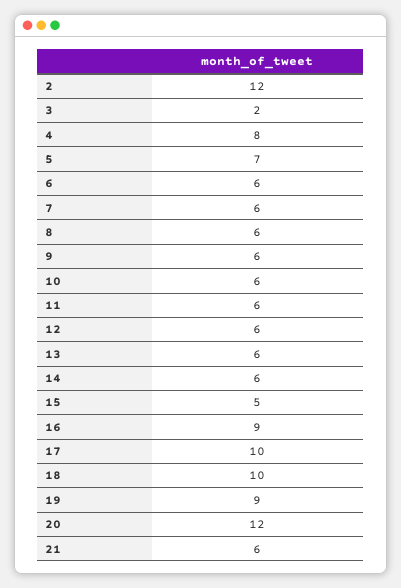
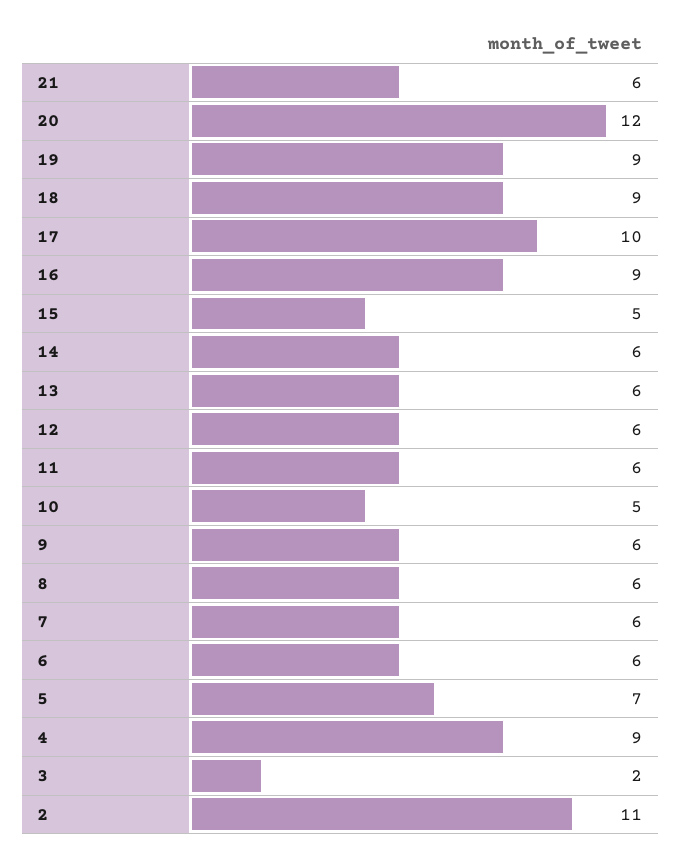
  {
-   "2": 12,
+   "2": 11,
    "3": 2,
-   "4": 8,
+   "4": 9,
    "5": 7,
    "6": 6,
    "7": 6,
    "8": 6,
    "9": 6,
-   "10": 6,
+   "10": 5,
    "11": 6,
    "12": 6,
    "13": 6,
    "14": 6,
    "15": 5,
    "16": 9,
    "17": 10,
-   "18": 10,
+   "18": 9,
    "19": 9,
    "20": 12,
    "21": 6
  }

